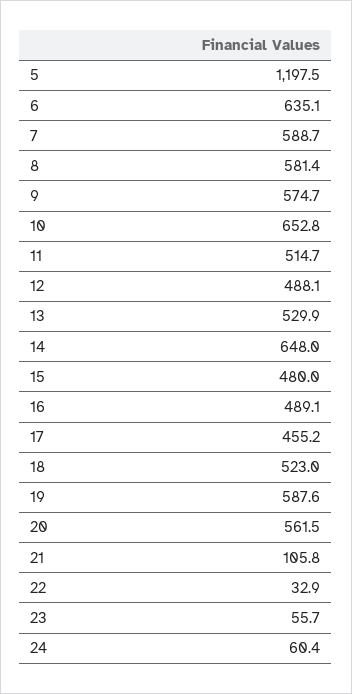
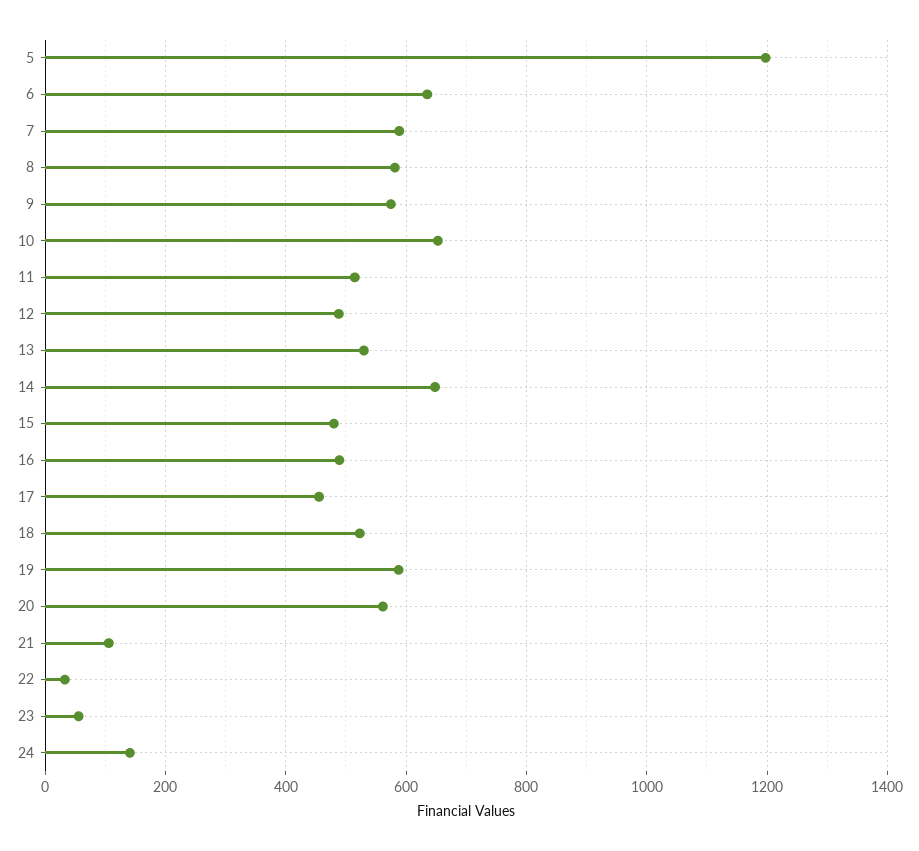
  {
    "5": 1197.5,
    "6": 635.1,
    "7": 588.7,
    "8": 581.4,
    "9": 574.7,
    "10": 652.8,
    "11": 514.7,
    "12": 488.1,
    "13": 529.9,
    "14": 648,
    "15": 480,
    "16": 489.1,
    "17": 455.2,
    "18": 523,
    "19": 587.6,
    "20": 561.5,
    "21": 105.8,
    "22": 32.9,
    "23": 55.7,
-   "24": 60.4
+   "24": 140
  }

